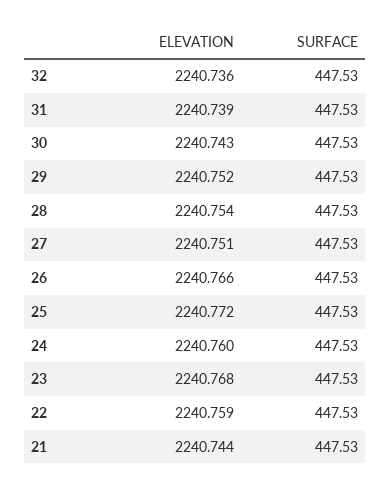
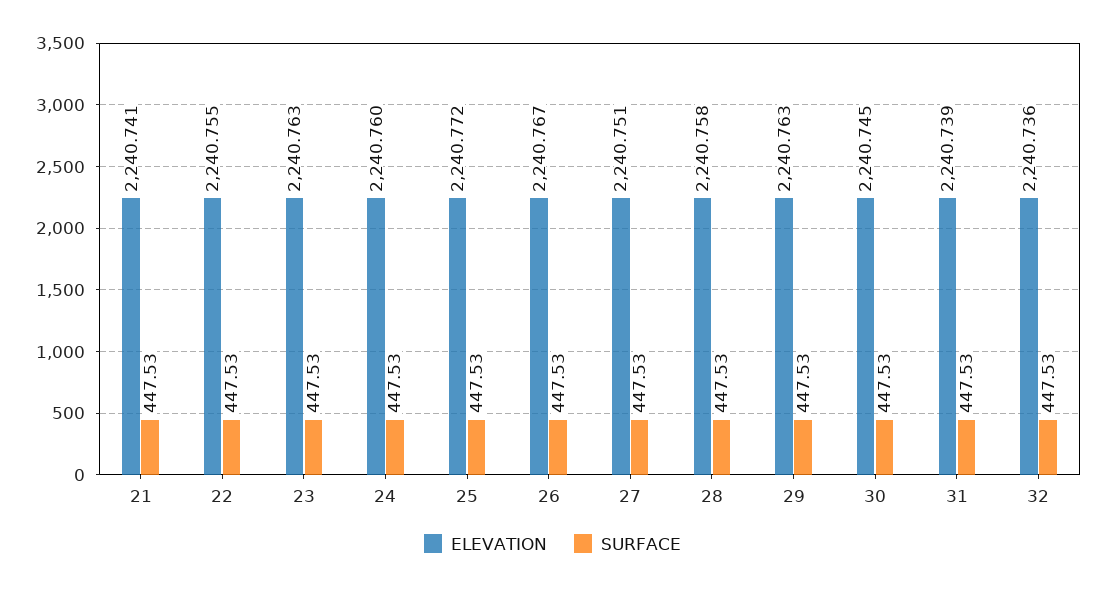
  {
    "ELEVATION": {
      "32": 2240.736,
      "31": 2240.739,
-     "30": 2240.743,
+     "30": 2240.745,
-     "29": 2240.752,
+     "29": 2240.763,
-     "28": 2240.754,
+     "28": 2240.758,
      "27": 2240.751,
-     "26": 2240.766,
+     "26": 2240.767,
      "25": 2240.772,
      "24": 2240.76,
-     "23": 2240.768,
+     "23": 2240.763,
-     "22": 2240.759,
+     "22": 2240.755,
-     "21": 2240.744
+     "21": 2240.741
    },
    "SURFACE": {
      "32": 447.53,
      "31": 447.53,
      "30": 447.53,
      "29": 447.53,
      "28": 447.53,
      "27": 447.53,
      "26": 447.53,
      "25": 447.53,
      "24": 447.53,
      "23": 447.53,
      "22": 447.53,
      "21": 447.53
    }
  }

